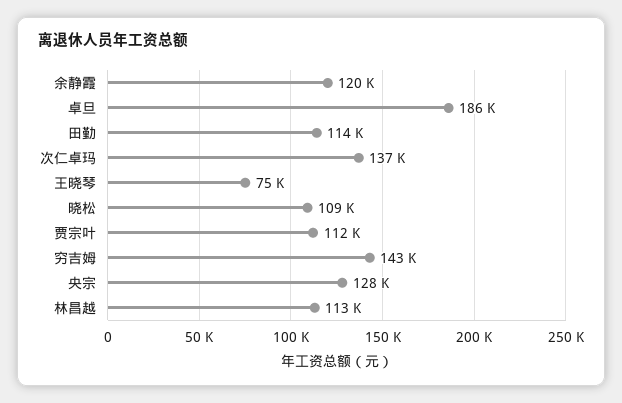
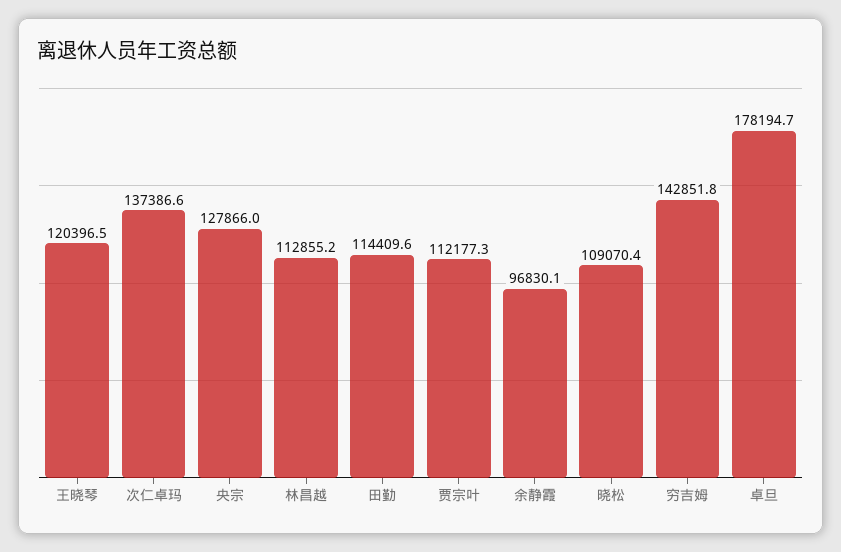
  {
-   "余静霞": 120000,
+   "余静霞": 96830.1,
-   "卓旦": 186000,
+   "卓旦": 178194.7,
    "田勤": 114409.6,
    "次仁卓玛": 137386.6,
-   "王晓琴": 75000,
+   "王晓琴": 120396.5,
    "晓松": 109070.4,
    "贾宗叶": 112177.3,
    "穷吉姆": 142851.8,
    "央宗": 127866,
    "林昌越": 112855.2
  }

